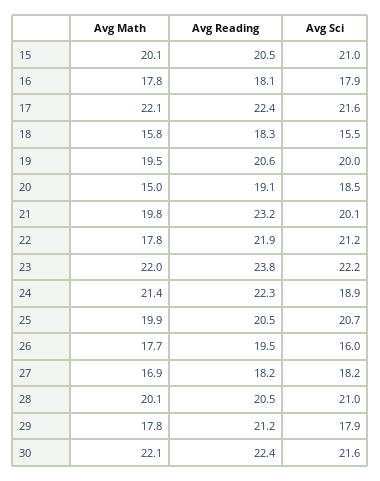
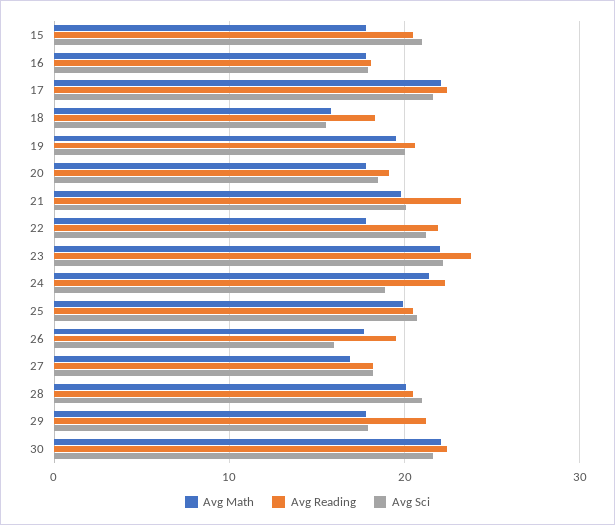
  {
    "Avg Math": {
-     "15": 20.1,
+     "15": 18,
      "16": 17.8,
      "17": 22.1,
      "18": 15.8,
      "19": 19.5,
-     "20": 15,
+     "20": 18,
      "21": 19.8,
      "22": 17.8,
      "23": 22,
      "24": 21.4,
      "25": 19.9,
      "26": 17.7,
      "27": 16.9,
      "28": 20.1,
      "29": 17.8,
      "30": 22.1
    },
    "Avg Reading": {
      "15": 20.5,
      "16": 18.1,
      "17": 22.4,
      "18": 18.3,
      "19": 20.6,
      "20": 19.1,
      "21": 23.2,
      "22": 21.9,
      "23": 23.8,
      "24": 22.3,
      "25": 20.5,
      "26": 19.5,
      "27": 18.2,
      "28": 20.5,
      "29": 21.2,
      "30": 22.4
    },
    "Avg Sci": {
      "15": 21,
      "16": 17.9,
      "17": 21.6,
      "18": 15.5,
      "19": 20,
      "20": 18.5,
      "21": 20.1,
      "22": 21.2,
      "23": 22.2,
      "24": 18.9,
      "25": 20.7,
      "26": 16,
      "27": 18.2,
      "28": 21,
      "29": 17.9,
      "30": 21.6
    }
  }

